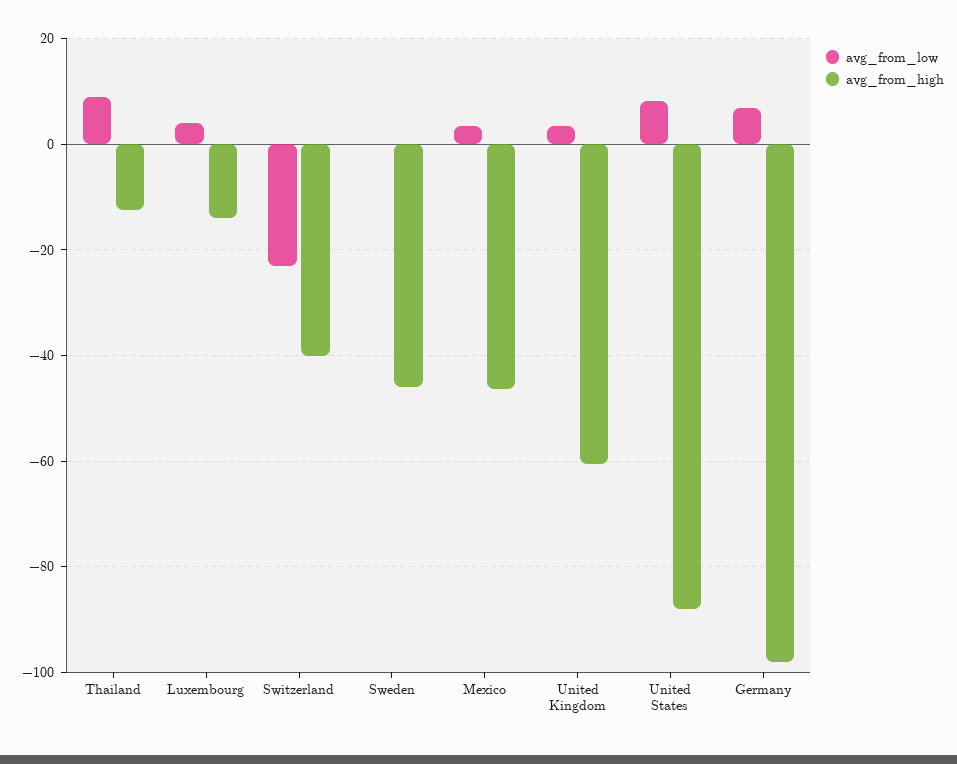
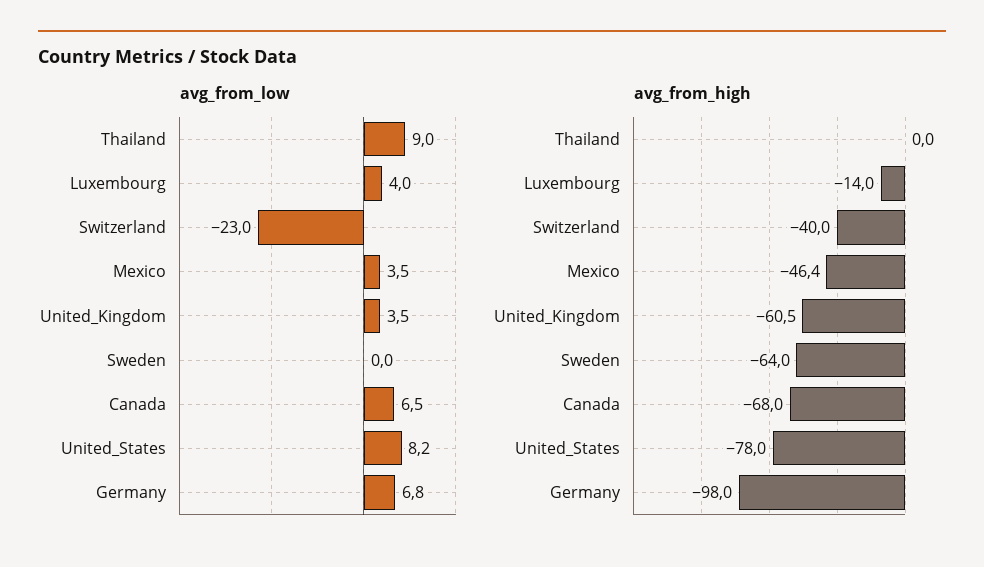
  {
    "avg_from_low": {
      "Thailand": 9,
      "Luxembourg": 4,
      "Switzerland": -23,
      "Sweden": 0,
      "Mexico": 3.5,
      "United Kingdom": 3.5,
      "United States": 8.2,
-     "Germany": 6.8
+     "Germany": 6.8,
+     "Canada": 6.5
    },
    "avg_from_high": {
-     "Thailand": -12,
+     "Thailand": 0,
      "Luxembourg": -14,
      "Switzerland": -40,
-     "Sweden": -46,
+     "Sweden": -64,
      "Mexico": -46.4,
      "United Kingdom": -60.5,
-     "United States": -88,
+     "United States": -78,
-     "Germany": -98
+     "Germany": -98,
+     "Canada": -68
    }
  }

